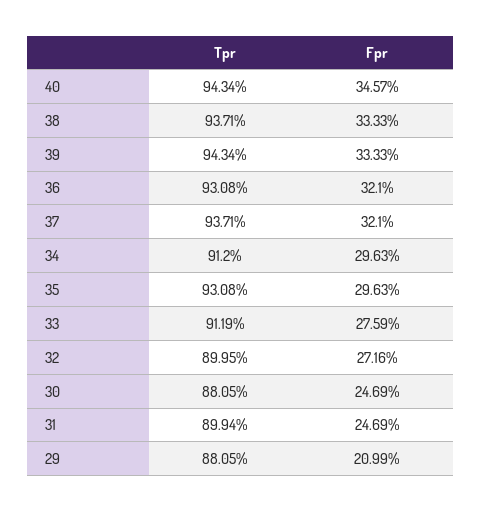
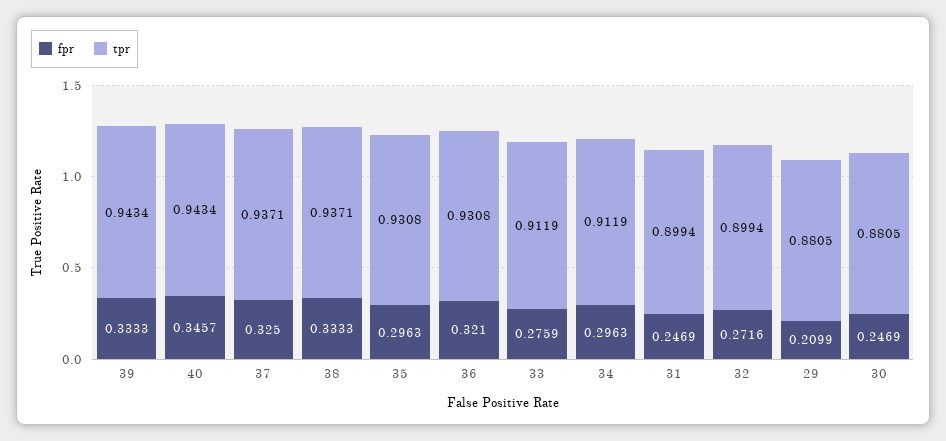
  {
    "Tpr": {
      "40": 0.9434,
      "38": 0.9371,
      "39": 0.9434,
      "36": 0.9308,
      "37": 0.9371,
-     "34": 0.912,
+     "34": 0.9119,
      "35": 0.9308,
      "33": 0.9119,
-     "32": 0.8995,
+     "32": 0.8994,
      "30": 0.8805,
      "31": 0.8994,
      "29": 0.8805
    },
    "Fpr": {
      "40": 0.3457,
      "38": 0.3333,
      "39": 0.3333,
      "36": 0.321,
-     "37": 0.321,
+     "37": 0.325,
      "34": 0.2963,
      "35": 0.2963,
      "33": 0.2759,
      "32": 0.2716,
      "30": 0.2469,
      "31": 0.2469,
      "29": 0.2099
    }
  }

